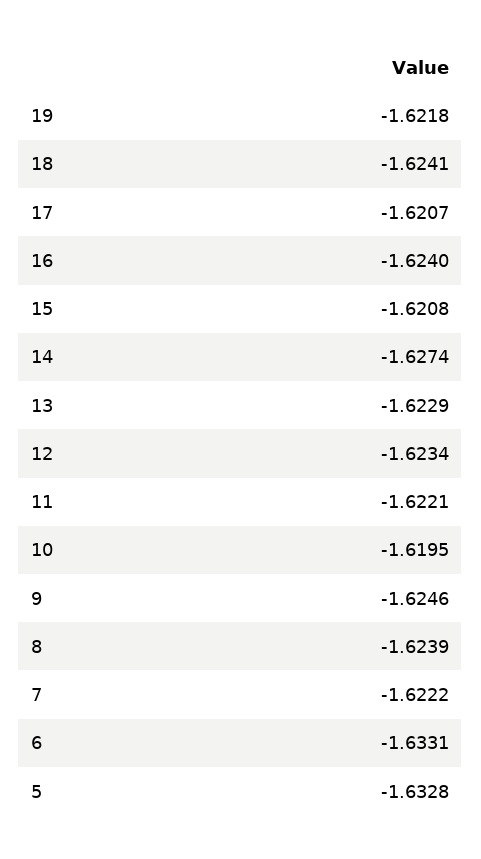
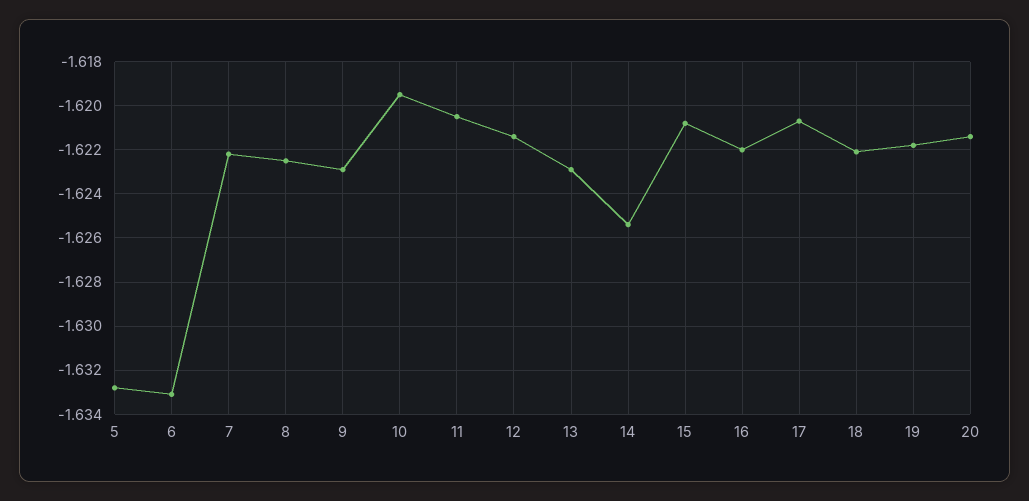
  {
    "19": -1.6218,
-   "18": -1.6241,
+   "18": -1.622,
    "17": -1.6207,
-   "16": -1.624,
+   "16": -1.622,
    "15": -1.6208,
-   "14": -1.6274,
+   "14": -1.6255,
    "13": -1.6229,
-   "12": -1.6234,
+   "12": -1.6215,
-   "11": -1.6221,
+   "11": -1.6205,
    "10": -1.6195,
-   "9": -1.6246,
+   "9": -1.623,
-   "8": -1.6239,
+   "8": -1.6225,
    "7": -1.6222,
    "6": -1.6331,
-   "5": -1.6328
+   "5": -1.6328,
+   "20": -1.6215
  }

